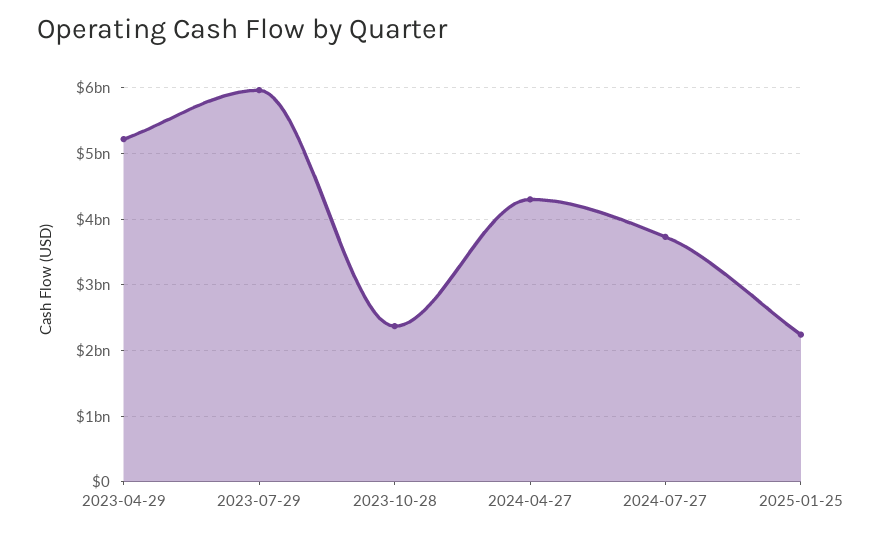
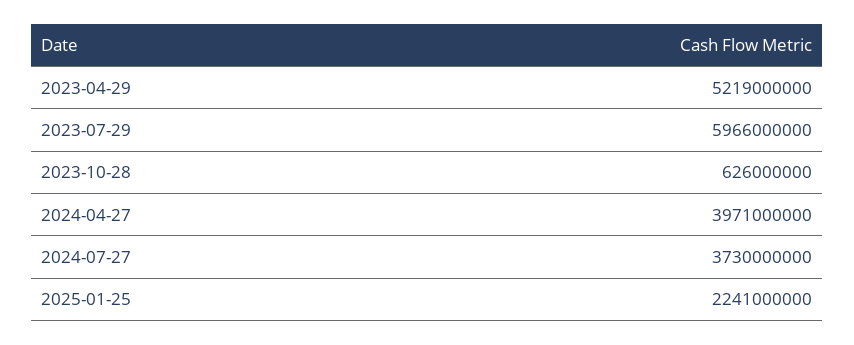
  {
    "2023-04-29": 5219000000,
    "2023-07-29": 5966000000,
-   "2023-10-28": 2400000000,
+   "2023-10-28": 626000000,
-   "2024-04-27": 4300000000,
+   "2024-04-27": 3971000000,
    "2024-07-27": 3730000000,
    "2025-01-25": 2241000000
  }

